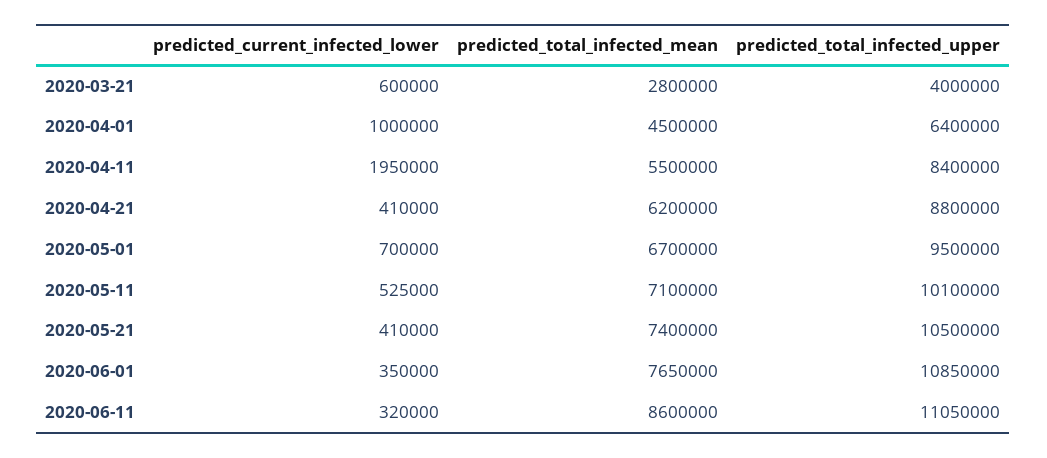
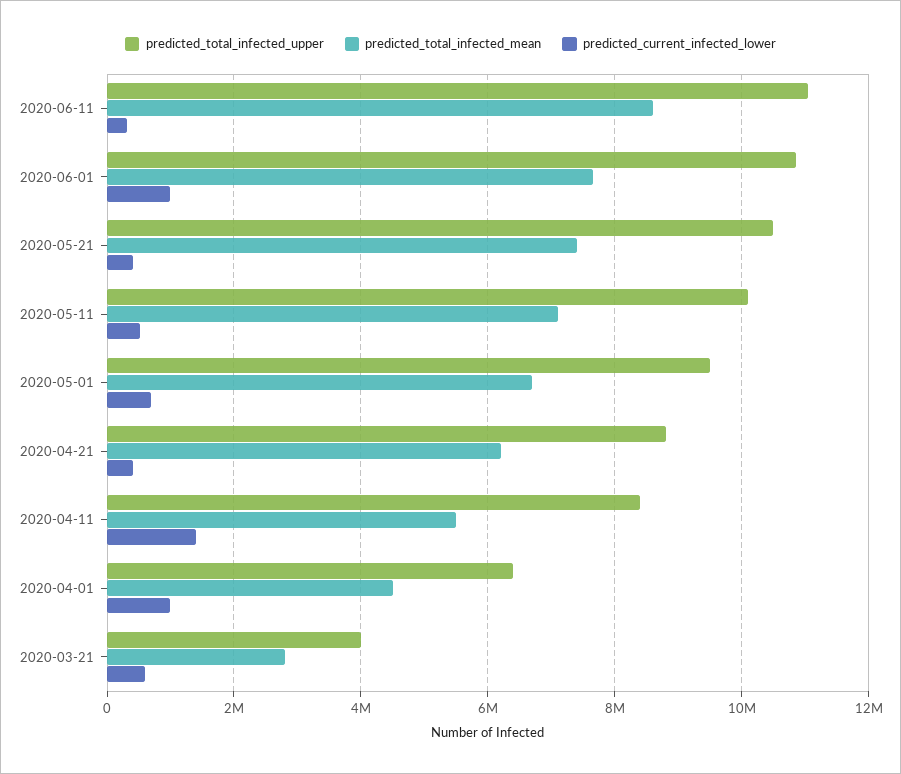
  {
    "predicted_current_infected_lower": {
      "2020-03-21": 600000,
      "2020-04-01": 1000000,
-     "2020-04-11": 1950000,
+     "2020-04-11": 1400000,
      "2020-04-21": 410000,
      "2020-05-01": 700000,
      "2020-05-11": 525000,
      "2020-05-21": 410000,
-     "2020-06-01": 350000,
+     "2020-06-01": 1000000,
      "2020-06-11": 320000
    },
    "predicted_total_infected_mean": {
      "2020-03-21": 2800000,
      "2020-04-01": 4500000,
      "2020-04-11": 5500000,
      "2020-04-21": 6200000,
      "2020-05-01": 6700000,
      "2020-05-11": 7100000,
      "2020-05-21": 7400000,
      "2020-06-01": 7650000,
      "2020-06-11": 8600000
    },
    "predicted_total_infected_upper": {
      "2020-03-21": 4000000,
      "2020-04-01": 6400000,
      "2020-04-11": 8400000,
      "2020-04-21": 8800000,
      "2020-05-01": 9500000,
      "2020-05-11": 10100000,
      "2020-05-21": 10500000,
      "2020-06-01": 10850000,
      "2020-06-11": 11050000
    }
  }

